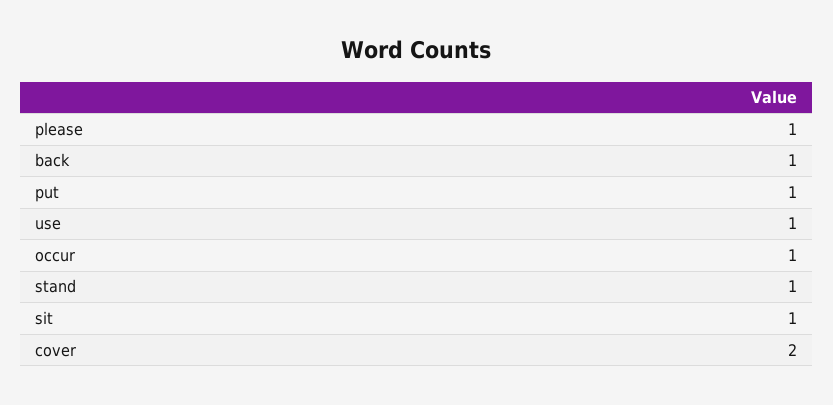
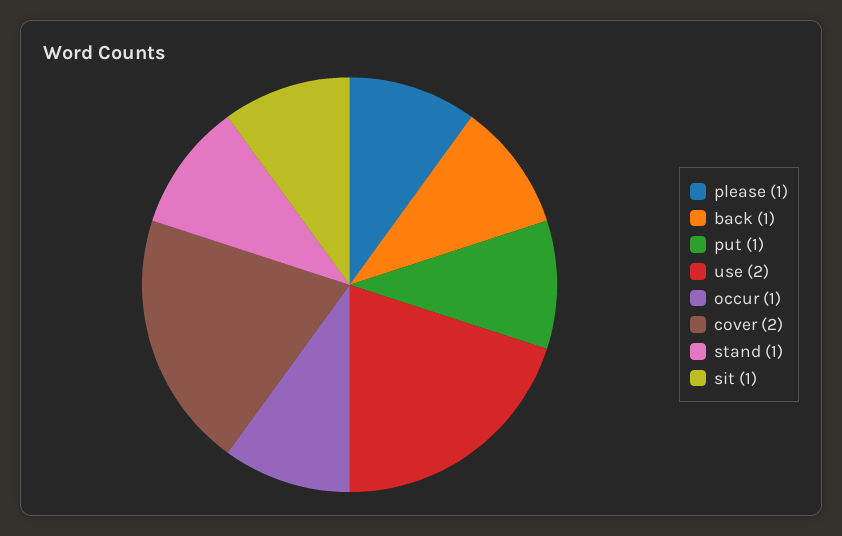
  {
    "please": 1,
    "back": 1,
    "put": 1,
-   "use": 1,
+   "use": 2,
    "occur": 1,
    "stand": 1,
    "sit": 1,
    "cover": 2
  }

